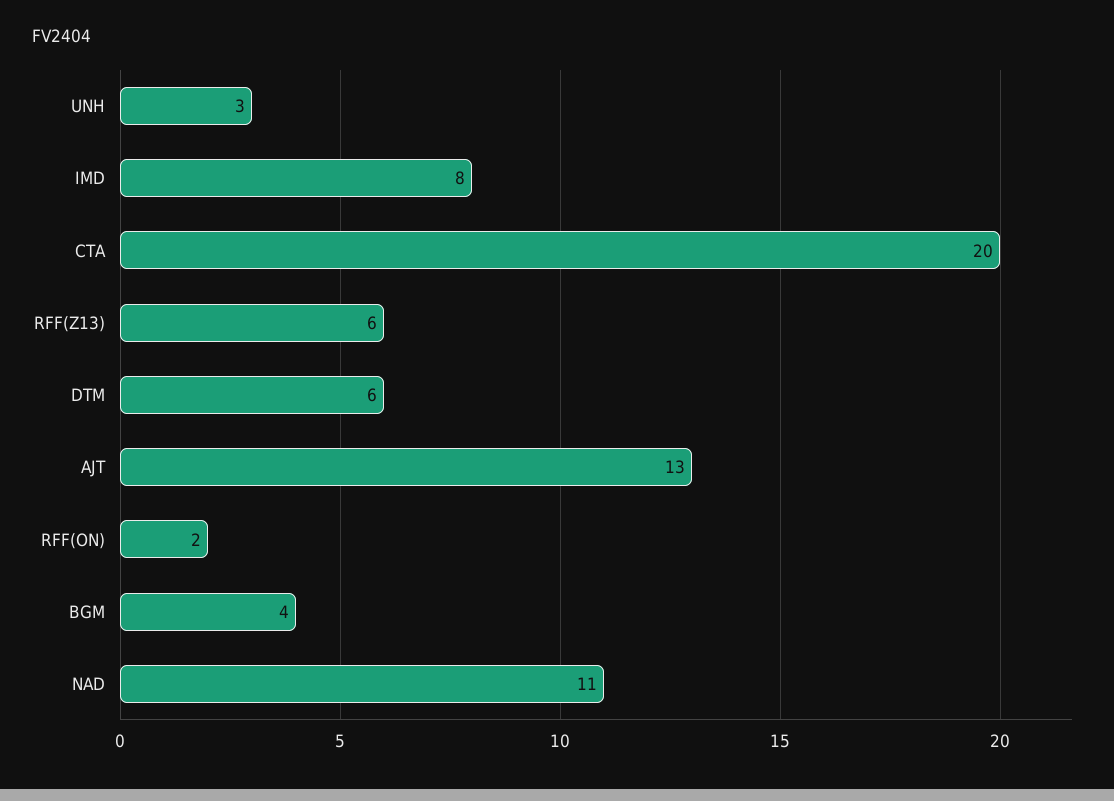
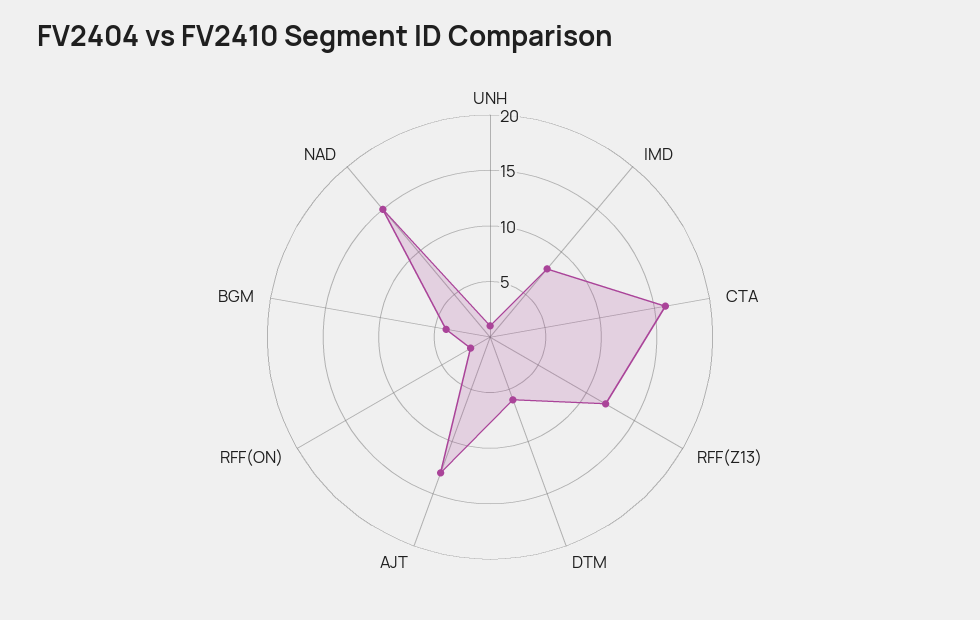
  {
-   "UNH": 3,
+   "UNH": 1,
    "IMD": 8,
-   "CTA": 20,
+   "CTA": 16,
-   "RFF(Z13)": 6,
+   "RFF(Z13)": 12,
    "DTM": 6,
    "AJT": 13,
    "RFF(ON)": 2,
    "BGM": 4,
-   "NAD": 11
+   "NAD": 15
  }

